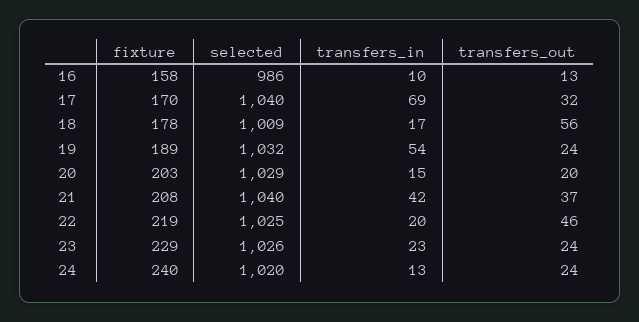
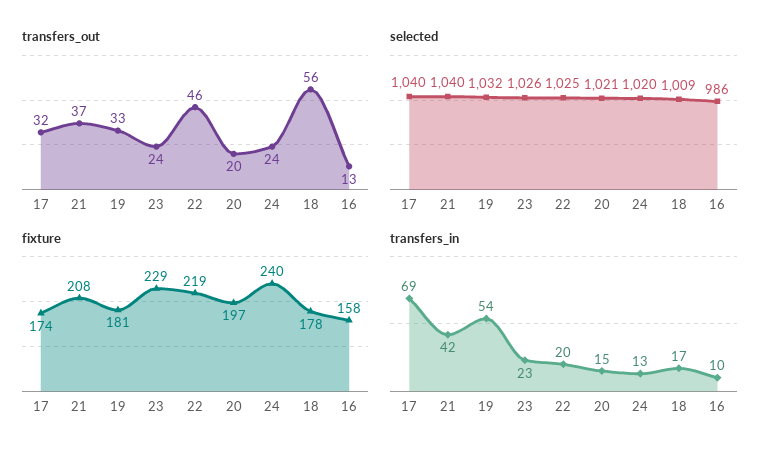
  {
    "fixture": {
      "16": 158,
-     "17": 170,
+     "17": 174,
      "18": 178,
-     "19": 189,
+     "19": 181,
-     "20": 203,
+     "20": 197,
      "21": 208,
      "22": 219,
      "23": 229,
      "24": 240
    },
    "selected": {
      "16": 986,
      "17": 1040,
      "18": 1009,
      "19": 1032,
-     "20": 1029,
+     "20": 1021,
      "21": 1040,
      "22": 1025,
      "23": 1026,
      "24": 1020
    },
    "transfers_in": {
      "16": 10,
      "17": 69,
      "18": 17,
      "19": 54,
      "20": 15,
      "21": 42,
      "22": 20,
      "23": 23,
      "24": 13
    },
    "transfers_out": {
      "16": 13,
      "17": 32,
      "18": 56,
-     "19": 24,
+     "19": 33,
      "20": 20,
      "21": 37,
      "22": 46,
      "23": 24,
      "24": 24
    }
  }

